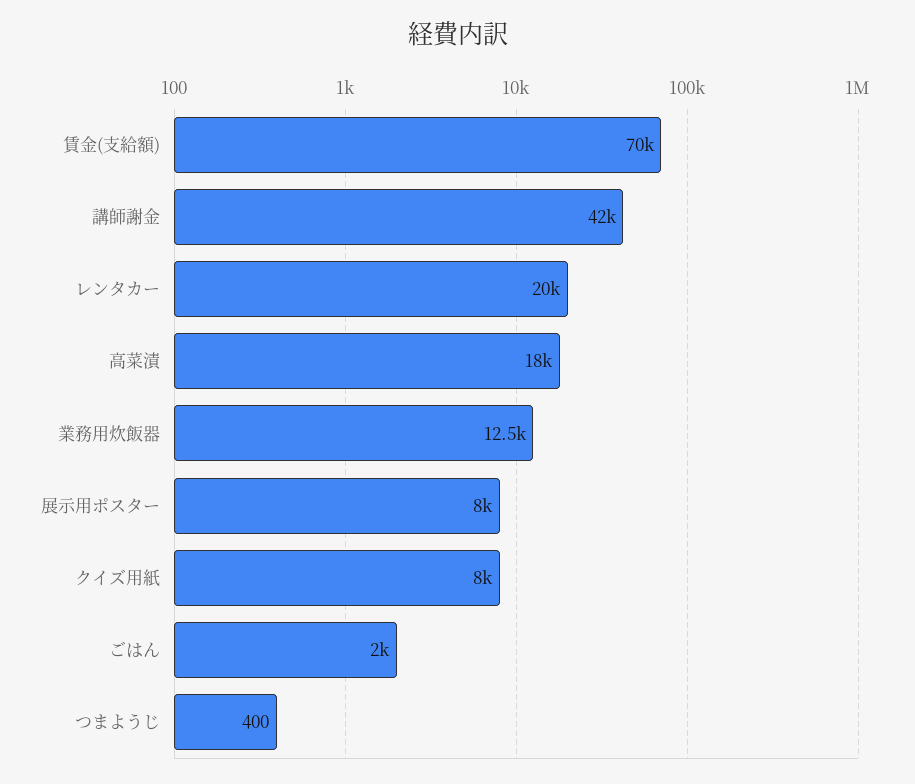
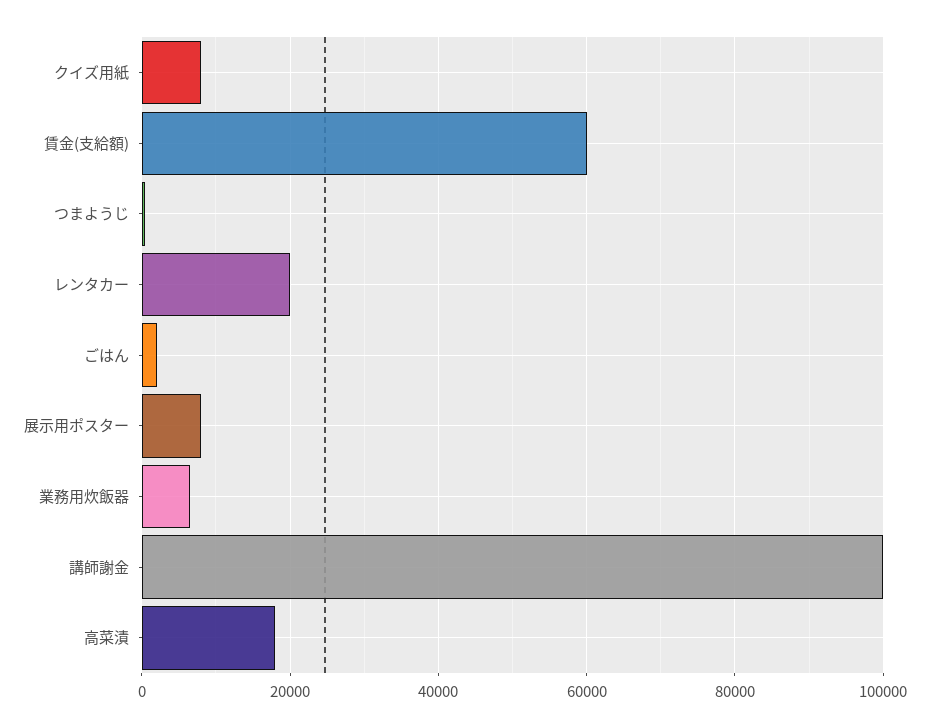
  {
-   "賃金(支給額)": 70000,
+   "賃金(支給額)": 60000,
-   "講師謝金": 42000,
+   "講師謝金": 100000,
    "レンタカー": 20000,
    "高菜漬": 18000,
-   "業務用炊飯器": 12500,
+   "業務用炊飯器": 6000,
    "展示用ポスター": 8000,
    "クイズ用紙": 8000,
    "ごはん": 2000,
    "つまようじ": 400
  }

